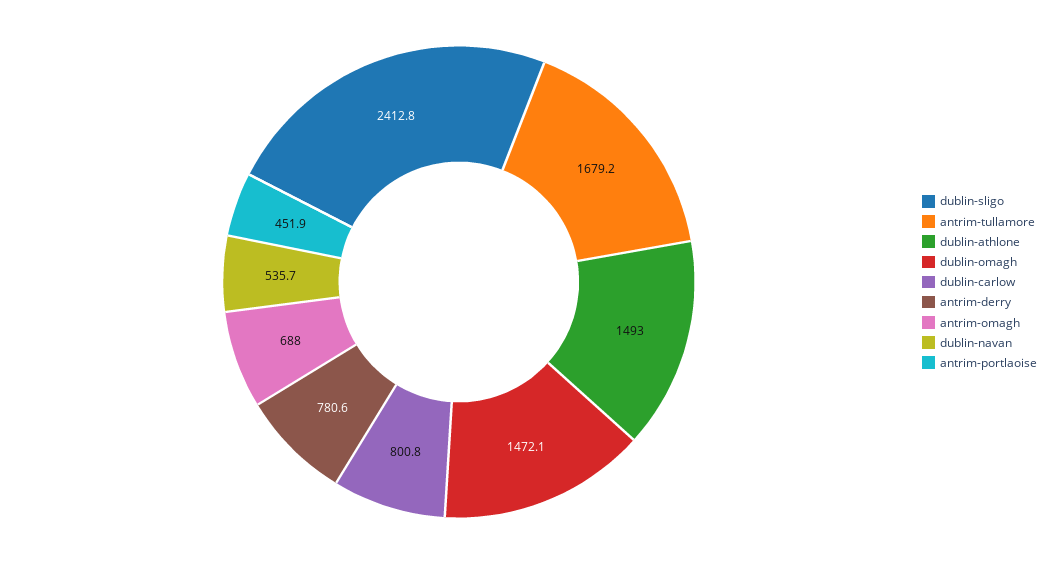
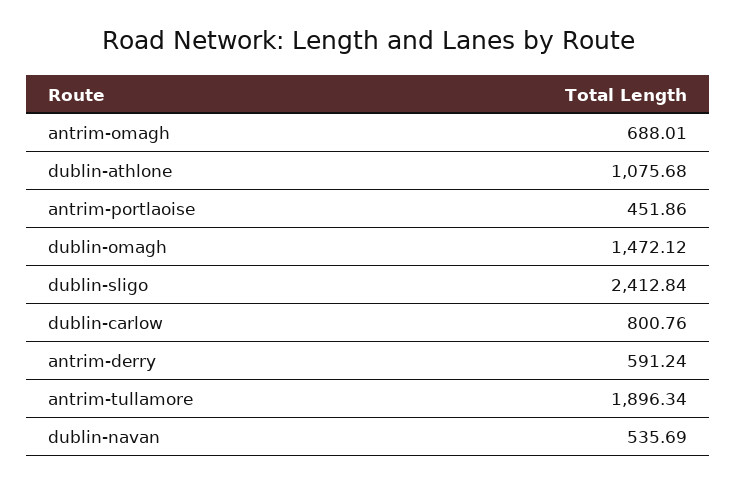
  {
    "dublin-sligo": 2412.84,
-   "antrim-tullamore": 1679.2,
+   "antrim-tullamore": 1896.34,
-   "dublin-athlone": 1493,
+   "dublin-athlone": 1075.68,
    "dublin-omagh": 1472.12,
    "dublin-carlow": 800.76,
-   "antrim-derry": 780.6,
+   "antrim-derry": 591.24,
    "antrim-omagh": 688.01,
    "dublin-navan": 535.69,
    "antrim-portlaoise": 451.86
  }

